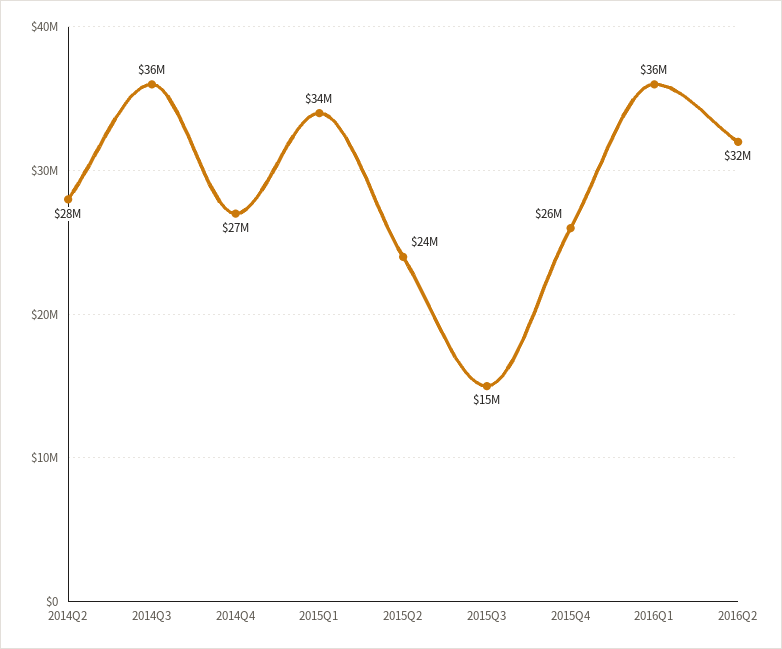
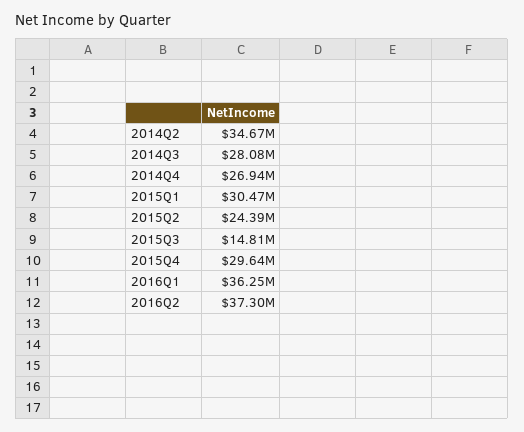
  {
-   "2014Q2": 28000000,
+   "2014Q2": 34670000,
-   "2014Q3": 36000000,
+   "2014Q3": 28080000,
    "2014Q4": 26940000,
-   "2015Q1": 34000000,
+   "2015Q1": 30470000,
    "2015Q2": 24390000,
    "2015Q3": 14810000,
-   "2015Q4": 26000000,
+   "2015Q4": 29640000,
    "2016Q1": 36250000,
-   "2016Q2": 32000000
+   "2016Q2": 37300000
  }

